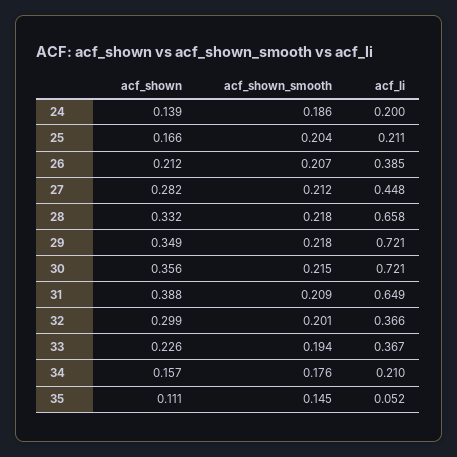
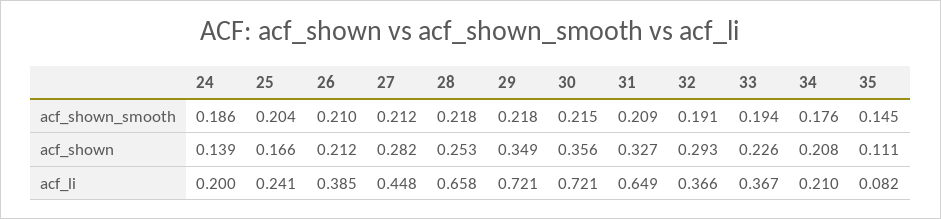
  {
    "acf_shown": {
      "24": 0.139,
      "25": 0.166,
      "26": 0.212,
      "27": 0.282,
-     "28": 0.332,
+     "28": 0.253,
      "29": 0.349,
      "30": 0.356,
-     "31": 0.388,
+     "31": 0.327,
-     "32": 0.299,
+     "32": 0.293,
      "33": 0.226,
-     "34": 0.157,
+     "34": 0.208,
      "35": 0.111
    },
    "acf_shown_smooth": {
      "24": 0.186,
      "25": 0.204,
-     "26": 0.207,
+     "26": 0.21,
      "27": 0.212,
      "28": 0.218,
      "29": 0.218,
      "30": 0.215,
      "31": 0.209,
-     "32": 0.201,
+     "32": 0.191,
      "33": 0.194,
      "34": 0.176,
      "35": 0.145
    },
    "acf_li": {
      "24": 0.2,
-     "25": 0.211,
+     "25": 0.241,
      "26": 0.385,
      "27": 0.448,
      "28": 0.658,
      "29": 0.721,
      "30": 0.721,
      "31": 0.649,
      "32": 0.366,
      "33": 0.367,
      "34": 0.21,
-     "35": 0.052
+     "35": 0.082
    }
  }

